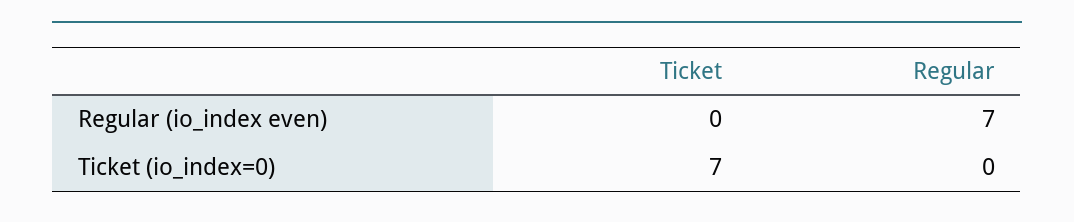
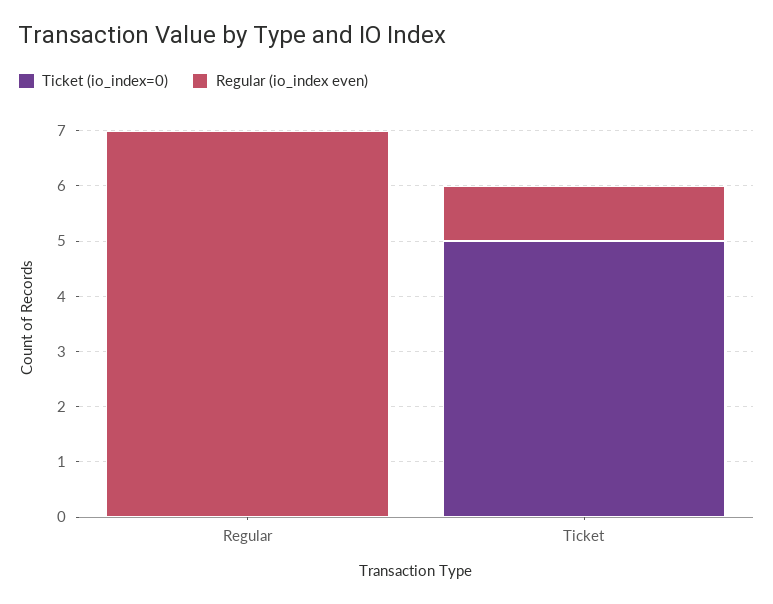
  {
    "Regular (io_index even)": {
-     "Ticket": 0,
+     "Ticket": 1,
      "Regular": 7
    },
    "Ticket (io_index=0)": {
-     "Ticket": 7,
+     "Ticket": 5,
      "Regular": 0
    }
  }

